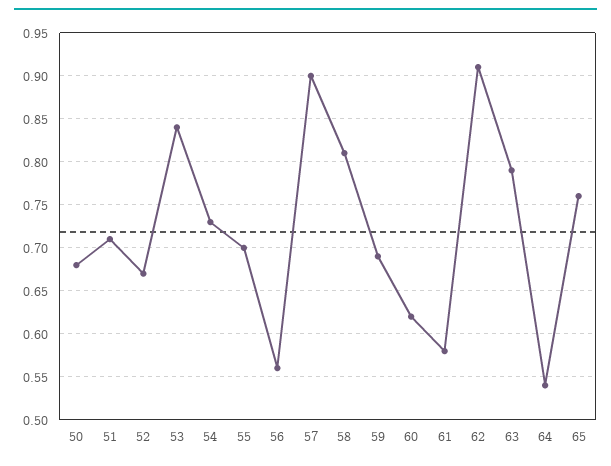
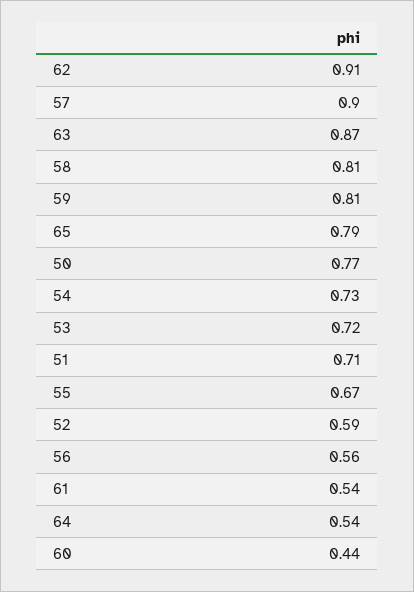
  {
-   "50": 0.68,
+   "50": 0.77,
    "51": 0.71,
-   "52": 0.67,
+   "52": 0.59,
-   "53": 0.84,
+   "53": 0.72,
    "54": 0.73,
-   "55": 0.7,
+   "55": 0.67,
    "56": 0.56,
    "57": 0.9,
    "58": 0.81,
-   "59": 0.69,
+   "59": 0.81,
-   "60": 0.62,
+   "60": 0.44,
-   "61": 0.58,
+   "61": 0.54,
    "62": 0.91,
-   "63": 0.79,
+   "63": 0.87,
    "64": 0.54,
-   "65": 0.76
+   "65": 0.79
  }

